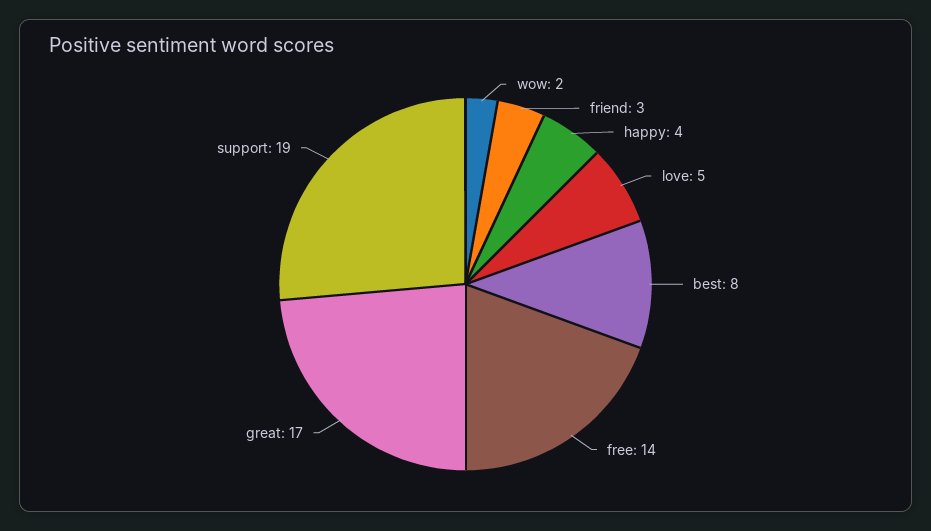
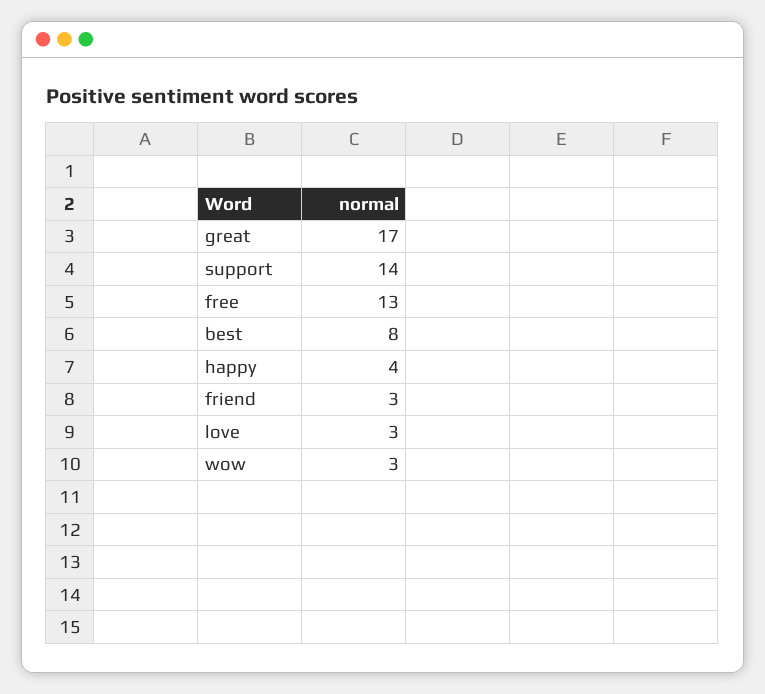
  {
-   "wow": 2,
+   "wow": 3,
    "friend": 3,
    "happy": 4,
-   "love": 5,
+   "love": 3,
    "best": 8,
-   "free": 14,
+   "free": 13,
    "great": 17,
-   "support": 19
+   "support": 14
  }

